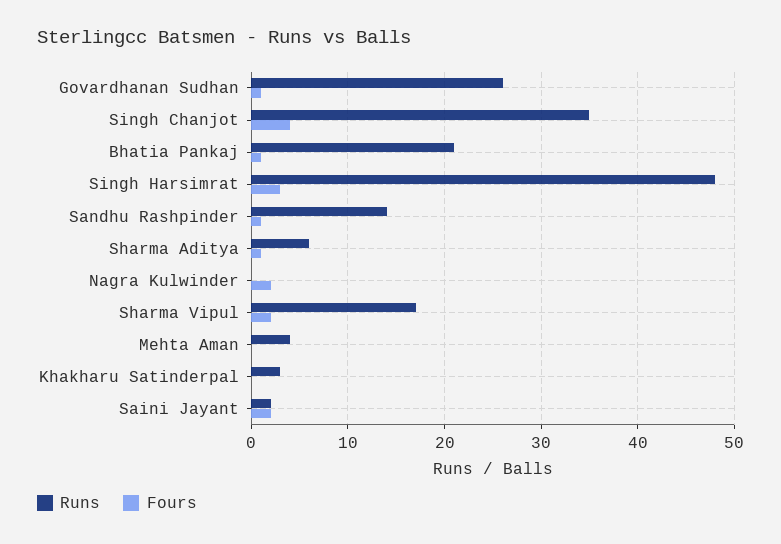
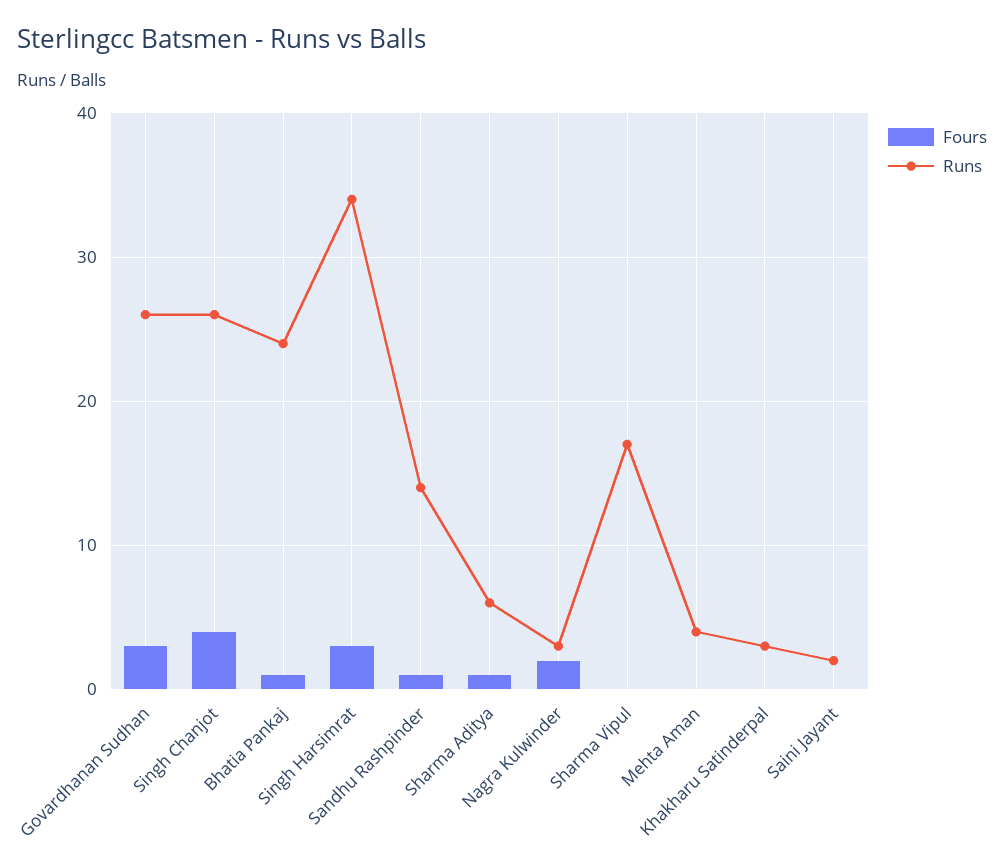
  {
    "Runs": {
      "Govardhanan Sudhan": 26,
-     "Singh Chanjot": 35,
+     "Singh Chanjot": 26,
-     "Bhatia Pankaj": 21,
+     "Bhatia Pankaj": 24,
-     "Singh Harsimrat": 48,
+     "Singh Harsimrat": 34,
      "Sandhu Rashpinder": 14,
      "Sharma Aditya": 6,
-     "Nagra Kulwinder": 0,
+     "Nagra Kulwinder": 3,
      "Sharma Vipul": 17,
      "Mehta Aman": 4,
      "Khakharu Satinderpal": 3,
      "Saini Jayant": 2
    },
    "Fours": {
-     "Govardhanan Sudhan": 1,
+     "Govardhanan Sudhan": 3,
      "Singh Chanjot": 4,
      "Bhatia Pankaj": 1,
      "Singh Harsimrat": 3,
      "Sandhu Rashpinder": 1,
      "Sharma Aditya": 1,
      "Nagra Kulwinder": 2,
-     "Sharma Vipul": 2,
+     "Sharma Vipul": 0,
      "Mehta Aman": 0,
      "Khakharu Satinderpal": 0,
-     "Saini Jayant": 2
+     "Saini Jayant": 0
    }
  }

